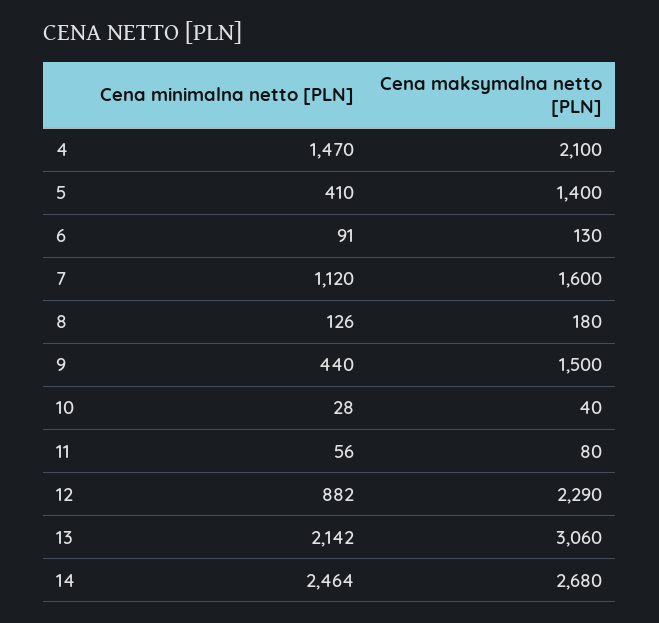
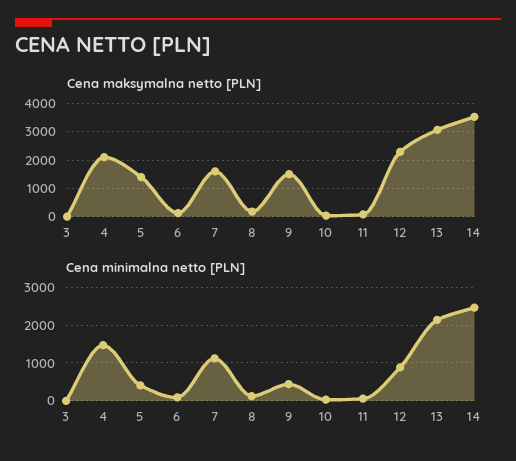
  {
    "Cena minimalna netto [PLN]": {
      "4": 1470,
      "5": 410,
      "6": 91,
      "7": 1120,
      "8": 126,
      "9": 440,
      "10": 28,
      "11": 56,
      "12": 882,
      "13": 2142,
-     "14": 2464
+     "14": 2464,
+     "3": 0
    },
    "Cena maksymalna netto [PLN]": {
      "4": 2100,
      "5": 1400,
      "6": 130,
      "7": 1600,
      "8": 180,
      "9": 1500,
      "10": 40,
      "11": 80,
      "12": 2290,
      "13": 3060,
-     "14": 2680
+     "14": 3500,
+     "3": 0
    }
  }

